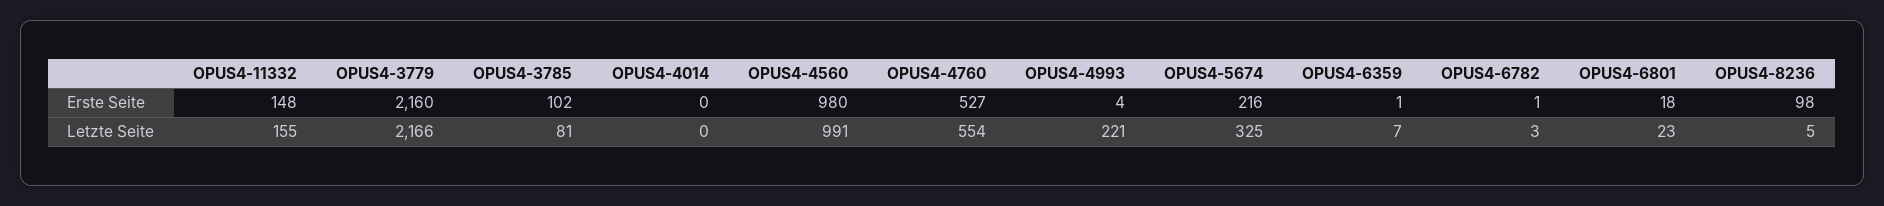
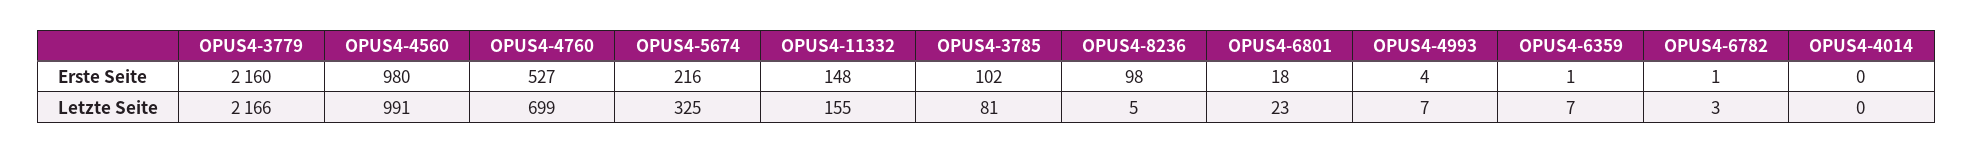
  {
    "OPUS4-11332": {
      "Erste Seite": 148,
      "Letzte Seite": 155
    },
    "OPUS4-3779": {
      "Erste Seite": 2160,
      "Letzte Seite": 2166
    },
    "OPUS4-3785": {
      "Erste Seite": 102,
      "Letzte Seite": 81
    },
    "OPUS4-4014": {
      "Erste Seite": 0,
      "Letzte Seite": 0
    },
    "OPUS4-4560": {
      "Erste Seite": 980,
      "Letzte Seite": 991
    },
    "OPUS4-4760": {
      "Erste Seite": 527,
-     "Letzte Seite": 554
+     "Letzte Seite": 699
    },
    "OPUS4-4993": {
      "Erste Seite": 4,
-     "Letzte Seite": 221
+     "Letzte Seite": 7
    },
    "OPUS4-5674": {
      "Erste Seite": 216,
      "Letzte Seite": 325
    },
    "OPUS4-6359": {
      "Erste Seite": 1,
      "Letzte Seite": 7
    },
    "OPUS4-6782": {
      "Erste Seite": 1,
      "Letzte Seite": 3
    },
    "OPUS4-6801": {
      "Erste Seite": 18,
      "Letzte Seite": 23
    },
    "OPUS4-8236": {
      "Erste Seite": 98,
      "Letzte Seite": 5
    }
  }

